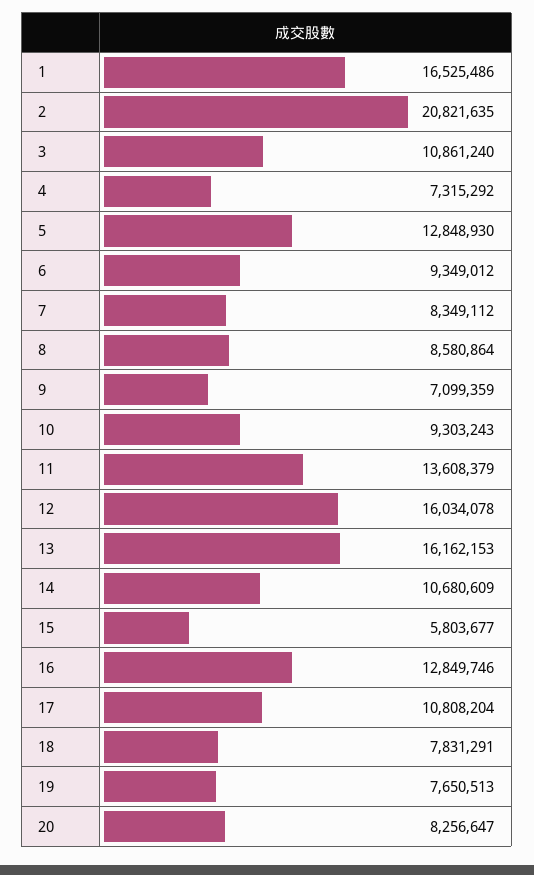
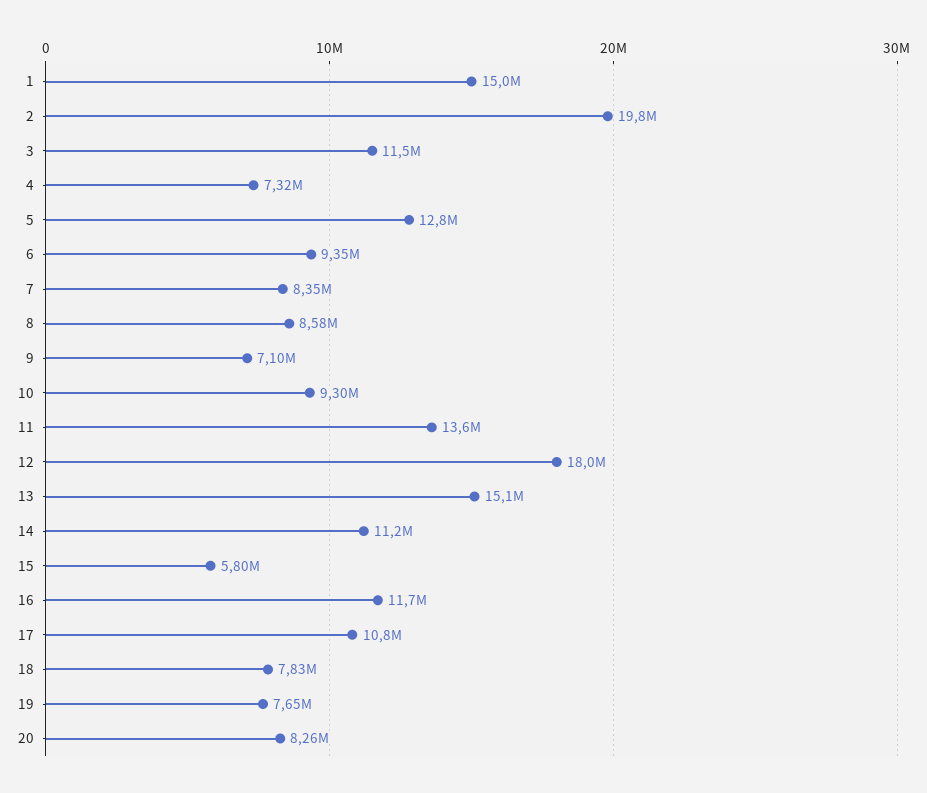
  {
-   "1": 16525486,
+   "1": 15000000,
-   "2": 20821635,
+   "2": 19800000,
-   "3": 10861240,
+   "3": 11500000,
    "4": 7315292,
    "5": 12848930,
    "6": 9349012,
    "7": 8349112,
    "8": 8580864,
    "9": 7099359,
    "10": 9303243,
    "11": 13608379,
-   "12": 16034078,
+   "12": 18000000,
-   "13": 16162153,
+   "13": 15100000,
-   "14": 10680609,
+   "14": 11200000,
    "15": 5803677,
-   "16": 12849746,
+   "16": 11700000,
    "17": 10808204,
    "18": 7831291,
    "19": 7650513,
    "20": 8256647
  }

